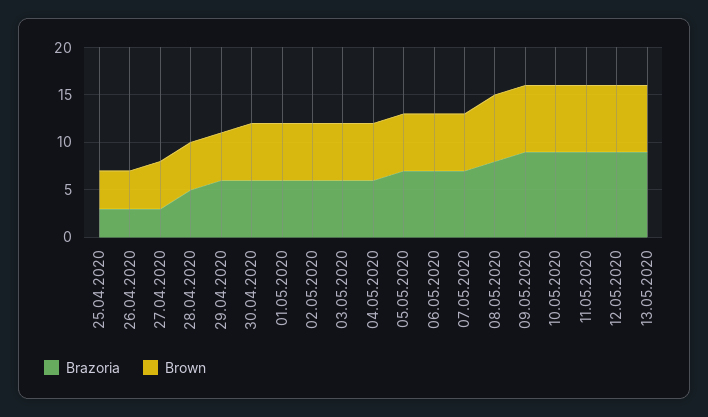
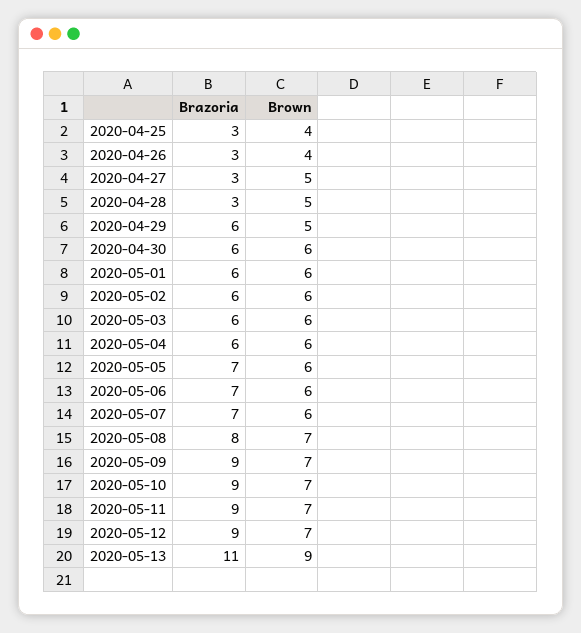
  {
    "Brazoria": {
      "25.04.2020": 3,
      "26.04.2020": 3,
      "27.04.2020": 3,
-     "28.04.2020": 5,
+     "28.04.2020": 3,
      "29.04.2020": 6,
      "30.04.2020": 6,
      "01.05.2020": 6,
      "02.05.2020": 6,
      "03.05.2020": 6,
      "04.05.2020": 6,
      "05.05.2020": 7,
      "06.05.2020": 7,
      "07.05.2020": 7,
      "08.05.2020": 8,
      "09.05.2020": 9,
      "10.05.2020": 9,
      "11.05.2020": 9,
      "12.05.2020": 9,
-     "13.05.2020": 9
+     "13.05.2020": 11
    },
    "Brown": {
      "25.04.2020": 4,
      "26.04.2020": 4,
      "27.04.2020": 5,
      "28.04.2020": 5,
      "29.04.2020": 5,
      "30.04.2020": 6,
      "01.05.2020": 6,
      "02.05.2020": 6,
      "03.05.2020": 6,
      "04.05.2020": 6,
      "05.05.2020": 6,
      "06.05.2020": 6,
      "07.05.2020": 6,
      "08.05.2020": 7,
      "09.05.2020": 7,
      "10.05.2020": 7,
      "11.05.2020": 7,
      "12.05.2020": 7,
-     "13.05.2020": 7
+     "13.05.2020": 9
    }
  }

